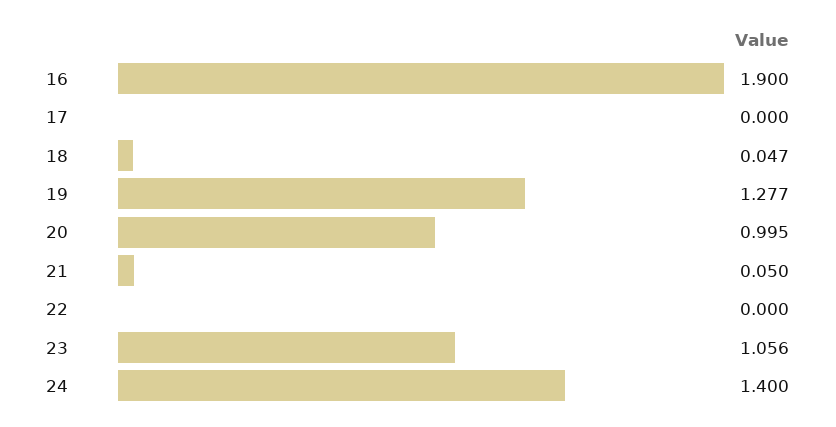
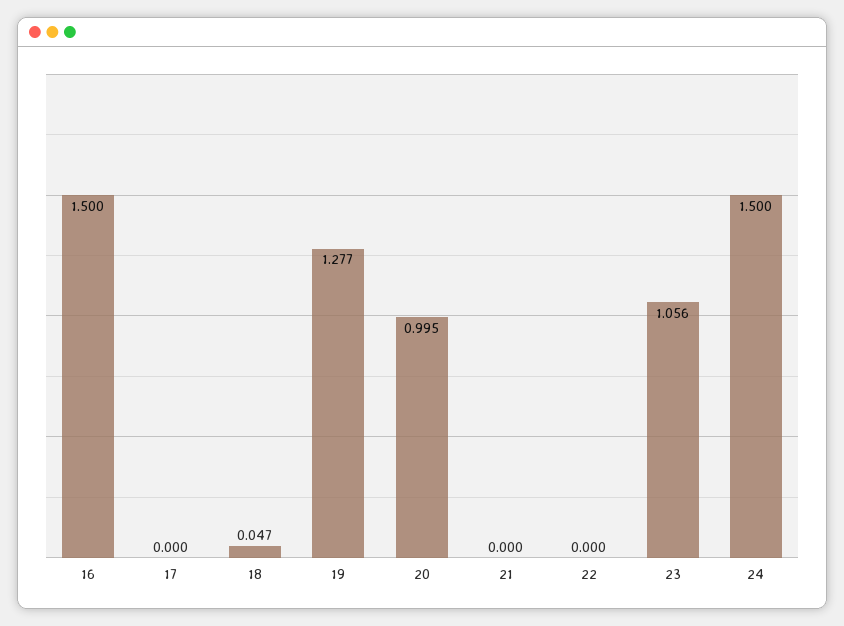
  {
-   "16": 1.9,
+   "16": 1.5,
    "17": 0,
    "18": 0.047,
    "19": 1.277,
    "20": 0.995,
-   "21": 0.05,
+   "21": 0,
    "22": 0,
    "23": 1.056,
-   "24": 1.4
+   "24": 1.5
  }

